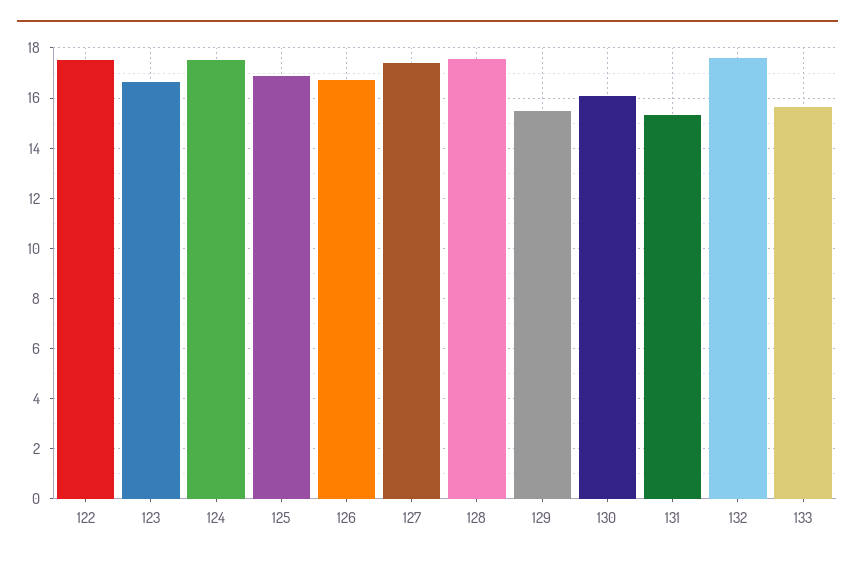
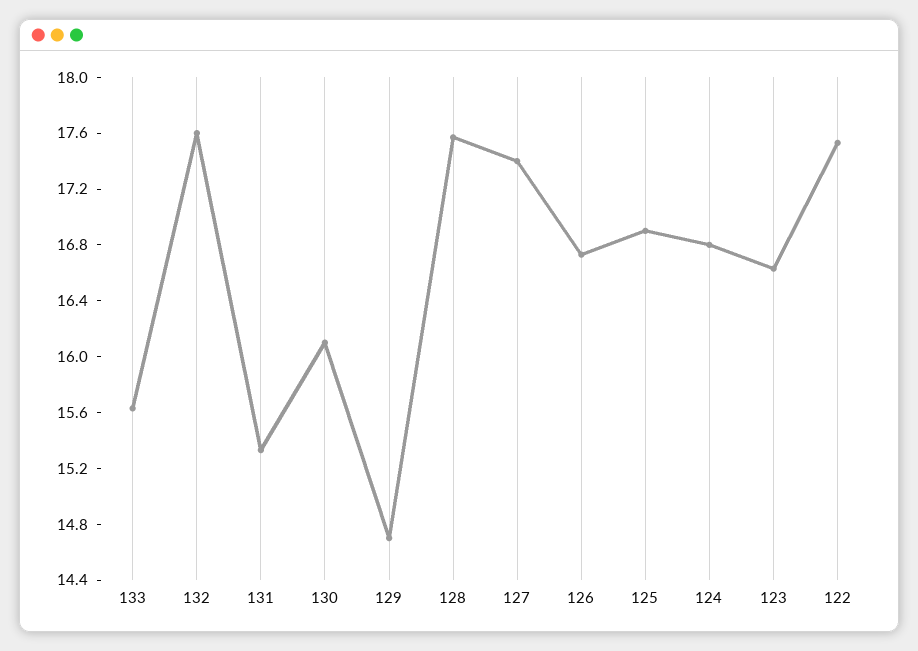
  {
    "122": 17.5,
    "123": 16.6,
-   "124": 17.5,
+   "124": 16.8,
    "125": 16.9,
    "126": 16.7,
    "127": 17.4,
    "128": 17.6,
-   "129": 15.5,
+   "129": 14.7,
    "130": 16.1,
    "131": 15.3,
    "132": 17.6,
    "133": 15.6
  }

